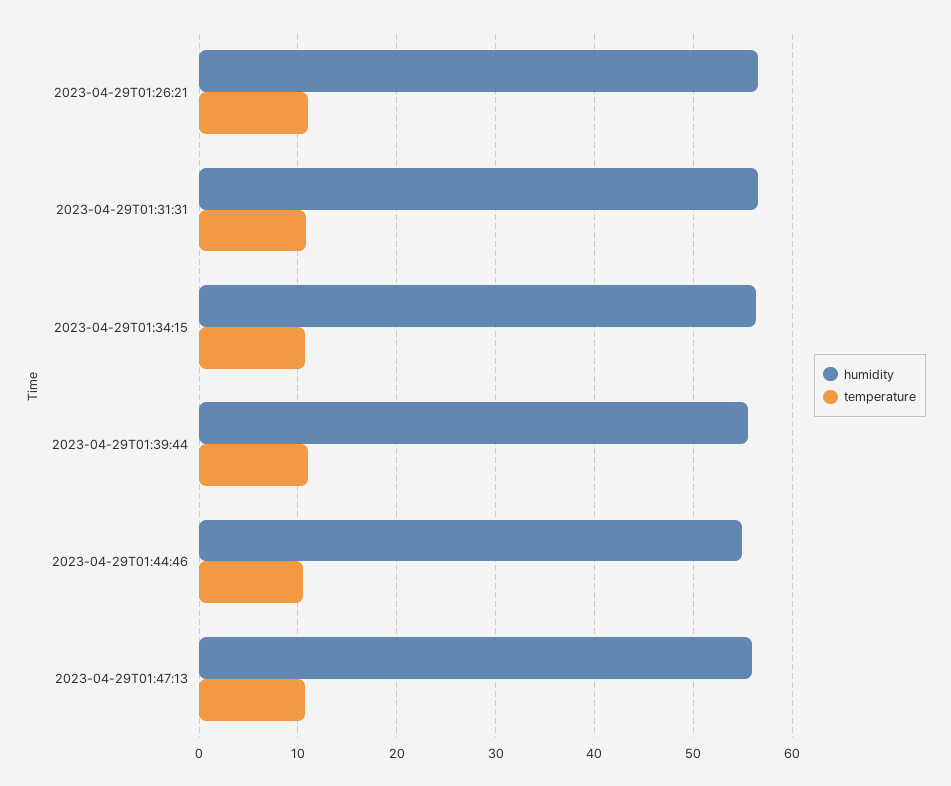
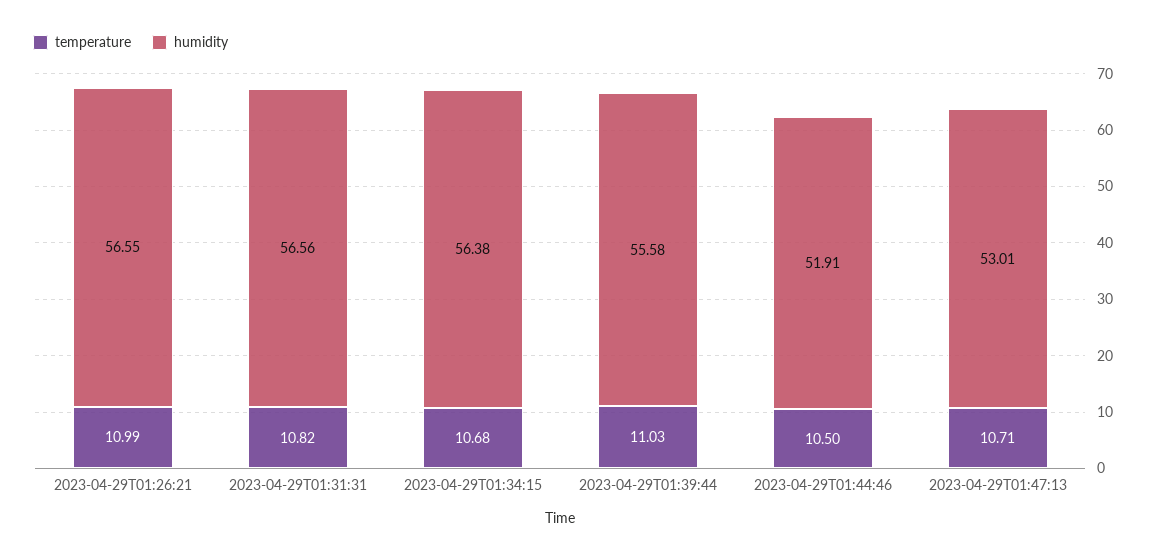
  {
    "humidity": {
      "2023-04-29T01:26:21": 56.55,
      "2023-04-29T01:31:31": 56.56,
      "2023-04-29T01:34:15": 56.38,
      "2023-04-29T01:39:44": 55.58,
-     "2023-04-29T01:44:46": 55,
+     "2023-04-29T01:44:46": 51.91,
-     "2023-04-29T01:47:13": 56
+     "2023-04-29T01:47:13": 53.01
    },
    "temperature": {
      "2023-04-29T01:26:21": 10.99,
      "2023-04-29T01:31:31": 10.82,
      "2023-04-29T01:34:15": 10.68,
      "2023-04-29T01:39:44": 11.03,
      "2023-04-29T01:44:46": 10.5,
      "2023-04-29T01:47:13": 10.71
    }
  }

